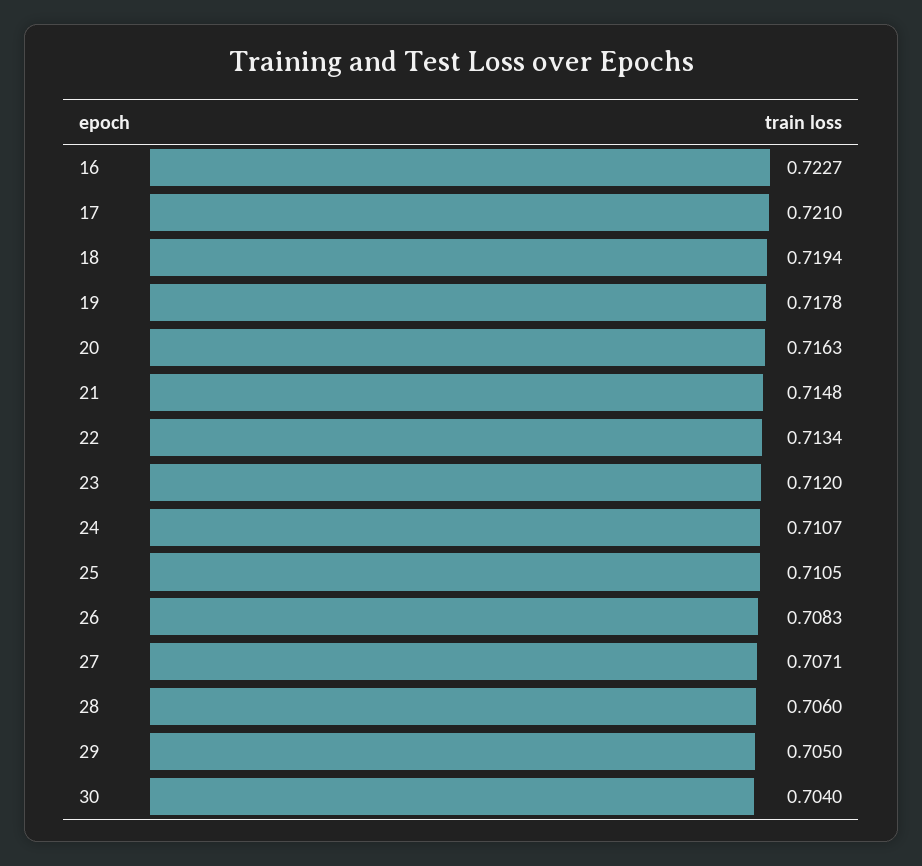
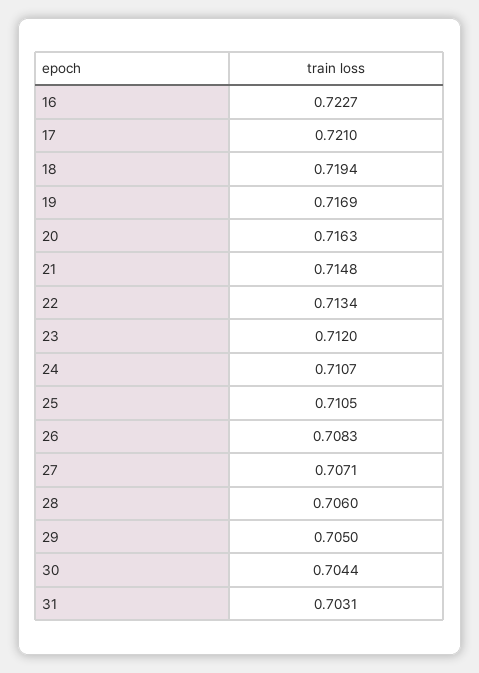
  {
    "16": 0.7227,
    "17": 0.721,
    "18": 0.7194,
-   "19": 0.7178,
+   "19": 0.7169,
    "20": 0.7163,
    "21": 0.7148,
    "22": 0.7134,
    "23": 0.712,
    "24": 0.7107,
    "25": 0.7105,
    "26": 0.7083,
    "27": 0.7071,
    "28": 0.706,
    "29": 0.705,
-   "30": 0.704
+   "30": 0.7044,
+   "31": 0.7031
  }

